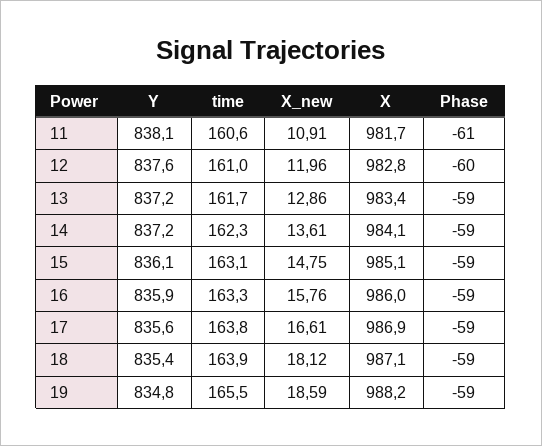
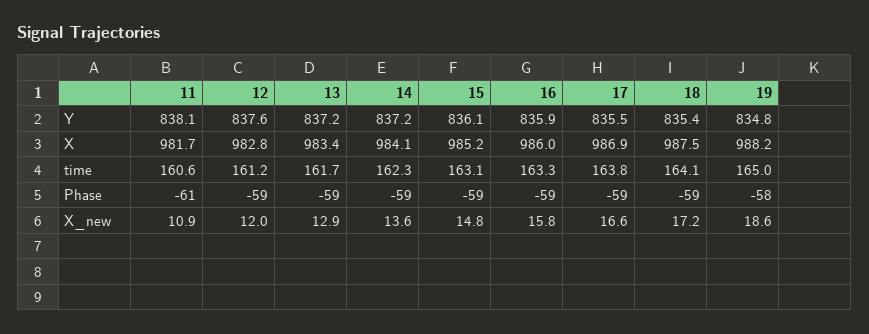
  {
    "Y": {
      "11": 838.1,
      "12": 837.6,
      "13": 837.2,
      "14": 837.2,
      "15": 836.1,
      "16": 835.9,
-     "17": 835.6,
+     "17": 835.5,
      "18": 835.4,
      "19": 834.8
    },
    "time": {
      "11": 160.6,
-     "12": 161,
+     "12": 161.2,
      "13": 161.7,
      "14": 162.3,
      "15": 163.1,
      "16": 163.3,
      "17": 163.8,
-     "18": 163.9,
+     "18": 164.1,
-     "19": 165.5
+     "19": 165
    },
    "X_new": {
      "11": 10.91,
      "12": 11.96,
      "13": 12.86,
      "14": 13.61,
      "15": 14.75,
      "16": 15.76,
      "17": 16.61,
-     "18": 18.12,
+     "18": 17.2,
      "19": 18.59
    },
    "X": {
      "11": 981.7,
      "12": 982.8,
      "13": 983.4,
      "14": 984.1,
-     "15": 985.1,
+     "15": 985.2,
      "16": 986,
      "17": 986.9,
-     "18": 987.1,
+     "18": 987.5,
      "19": 988.2
    },
    "Phase": {
      "11": -61,
-     "12": -60,
+     "12": -59,
      "13": -59,
      "14": -59,
      "15": -59,
      "16": -59,
      "17": -59,
      "18": -59,
-     "19": -59
+     "19": -58
    }
  }

